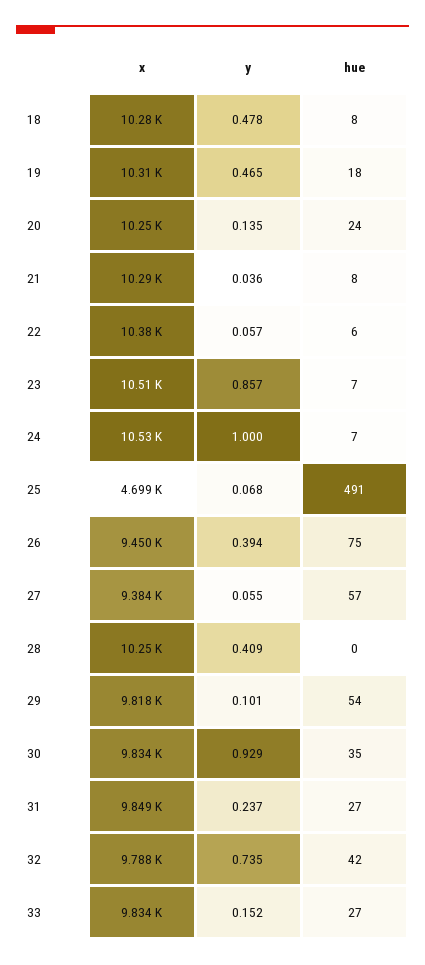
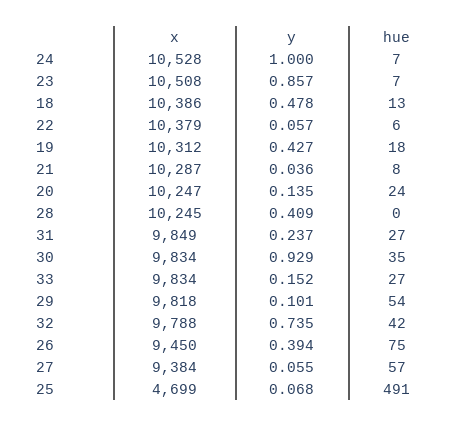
  {
    "x": {
-     "18": 10280,
+     "18": 10386,
      "19": 10312,
      "20": 10247,
      "21": 10287,
      "22": 10379,
      "23": 10508,
      "24": 10528,
      "25": 4699,
      "26": 9450,
      "27": 9384,
      "28": 10245,
      "29": 9818,
      "30": 9834,
      "31": 9849,
      "32": 9788,
      "33": 9834
    },
    "y": {
      "18": 0.478,
-     "19": 0.465,
+     "19": 0.427,
      "20": 0.135,
      "21": 0.036,
      "22": 0.057,
      "23": 0.857,
      "24": 1,
      "25": 0.068,
      "26": 0.394,
      "27": 0.055,
      "28": 0.409,
      "29": 0.101,
      "30": 0.929,
      "31": 0.237,
      "32": 0.735,
      "33": 0.152
    },
    "hue": {
-     "18": 8,
+     "18": 13,
      "19": 18,
      "20": 24,
      "21": 8,
      "22": 6,
      "23": 7,
      "24": 7,
      "25": 491,
      "26": 75,
      "27": 57,
      "28": 0,
      "29": 54,
      "30": 35,
      "31": 27,
      "32": 42,
      "33": 27
    }
  }

